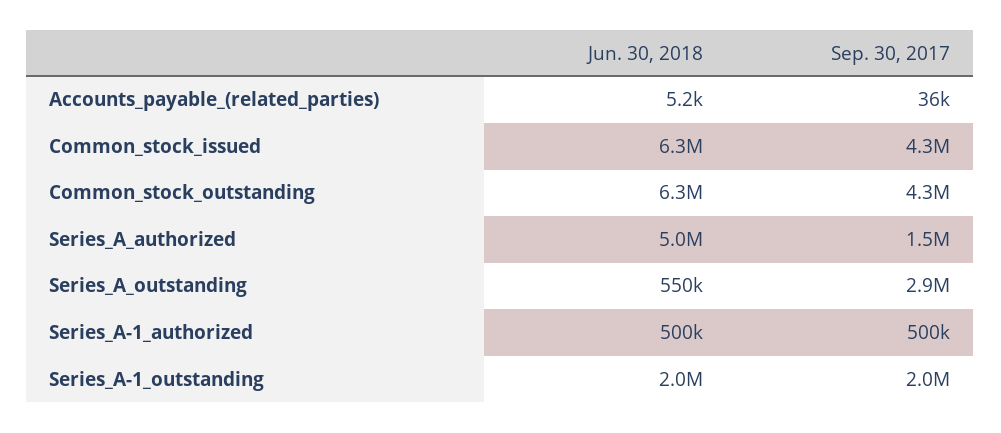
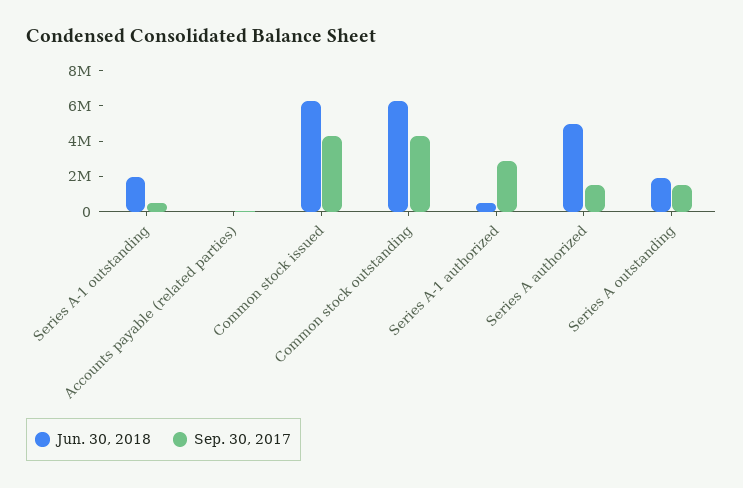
  {
    "Jun. 30, 2018": {
      "Accounts_payable_(related_parties)": 5200,
      "Common_stock_issued": 6300000,
      "Common_stock_outstanding": 6300000,
      "Series_A_authorized": 5000000,
-     "Series_A_outstanding": 550000,
+     "Series_A_outstanding": 2000000,
      "Series_A-1_authorized": 500000,
      "Series_A-1_outstanding": 2000000
    },
    "Sep. 30, 2017": {
      "Accounts_payable_(related_parties)": 36000,
      "Common_stock_issued": 4300000,
      "Common_stock_outstanding": 4300000,
      "Series_A_authorized": 1500000,
-     "Series_A_outstanding": 2900000,
+     "Series_A_outstanding": 1500000,
-     "Series_A-1_authorized": 500000,
+     "Series_A-1_authorized": 3000000,
-     "Series_A-1_outstanding": 2000000
+     "Series_A-1_outstanding": 500000
    }
  }

